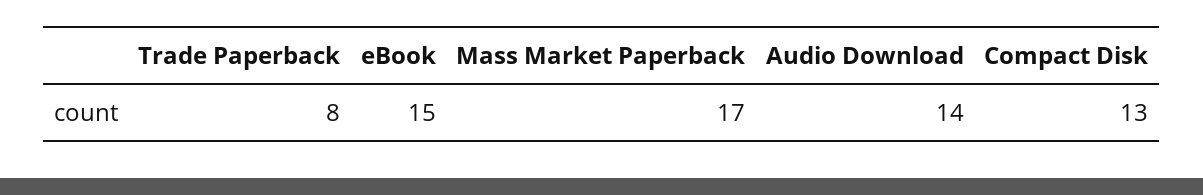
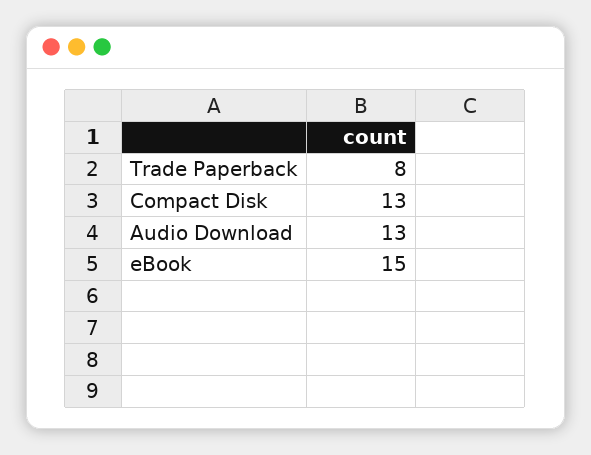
  {
    "Trade Paperback": 8,
    "eBook": 15,
-   "Mass Market Paperback": 17,
-   "Audio Download": 14,
+   "Audio Download": 13,
    "Compact Disk": 13
  }

